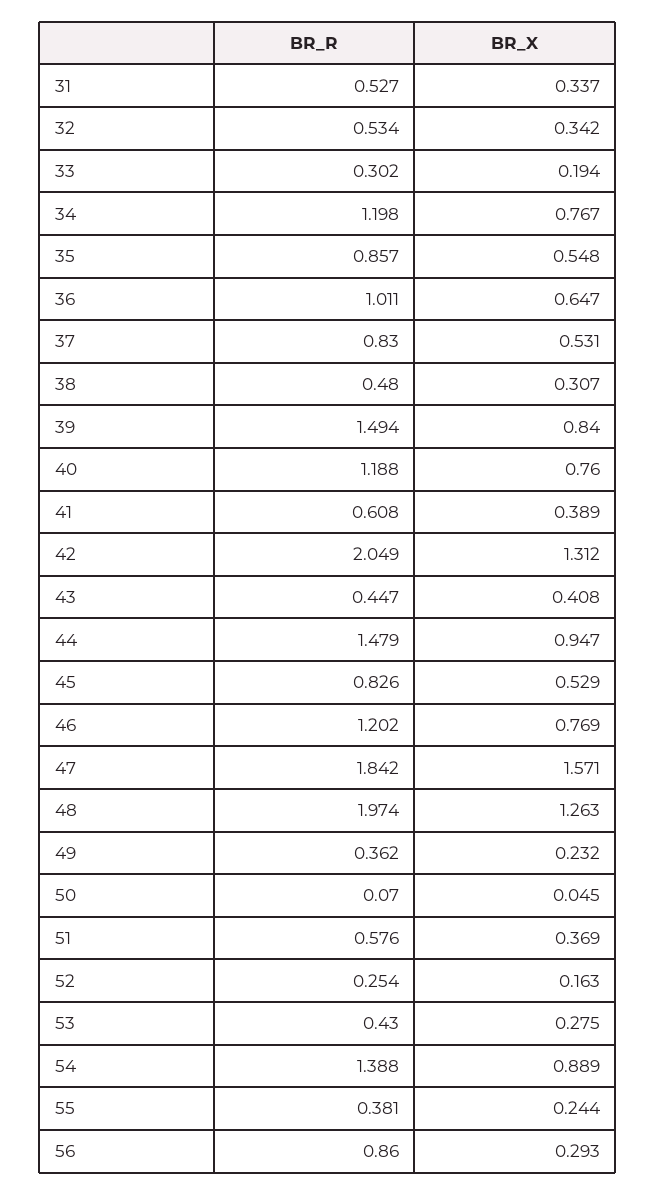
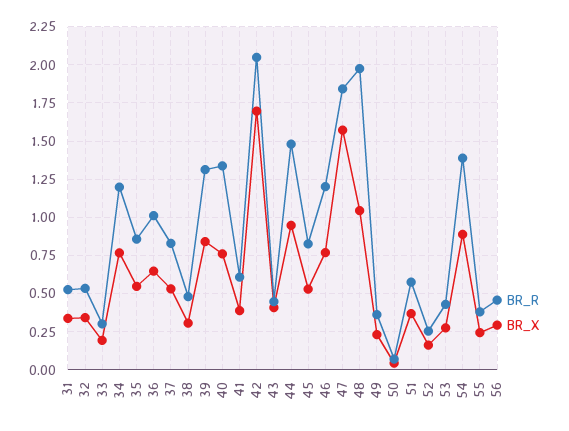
  {
    "BR_R": {
      "31": 0.527,
      "32": 0.534,
      "33": 0.302,
      "34": 1.198,
      "35": 0.857,
      "36": 1.011,
      "37": 0.83,
      "38": 0.48,
-     "39": 1.494,
+     "39": 1.3,
-     "40": 1.188,
+     "40": 1.35,
      "41": 0.608,
      "42": 2.049,
      "43": 0.447,
      "44": 1.479,
      "45": 0.826,
      "46": 1.202,
      "47": 1.842,
      "48": 1.974,
      "49": 0.362,
      "50": 0.07,
      "51": 0.576,
      "52": 0.254,
      "53": 0.43,
      "54": 1.388,
      "55": 0.381,
-     "56": 0.86
+     "56": 0.45
    },
    "BR_X": {
      "31": 0.337,
      "32": 0.342,
      "33": 0.194,
      "34": 0.767,
      "35": 0.548,
      "36": 0.647,
      "37": 0.531,
      "38": 0.307,
      "39": 0.84,
      "40": 0.76,
      "41": 0.389,
-     "42": 1.312,
+     "42": 1.7,
      "43": 0.408,
      "44": 0.947,
      "45": 0.529,
      "46": 0.769,
      "47": 1.571,
-     "48": 1.263,
+     "48": 1.05,
      "49": 0.232,
      "50": 0.045,
      "51": 0.369,
      "52": 0.163,
      "53": 0.275,
      "54": 0.889,
      "55": 0.244,
      "56": 0.293
    }
  }

